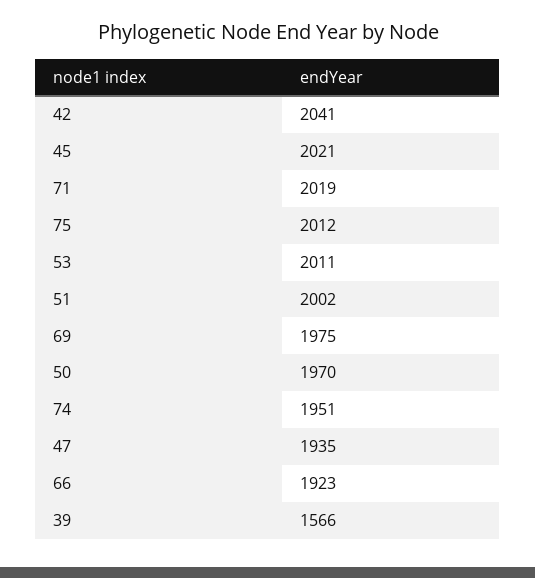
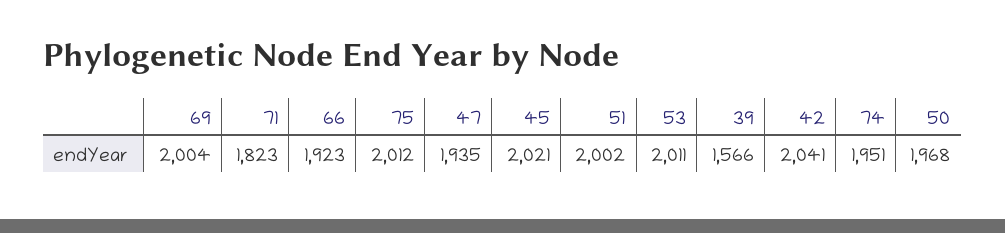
  {
    "42": 2041,
    "45": 2021,
-   "71": 2019,
+   "71": 1823,
    "75": 2012,
    "53": 2011,
    "51": 2002,
-   "69": 1975,
+   "69": 2004,
-   "50": 1970,
+   "50": 1968,
    "74": 1951,
    "47": 1935,
    "66": 1923,
    "39": 1566
  }

